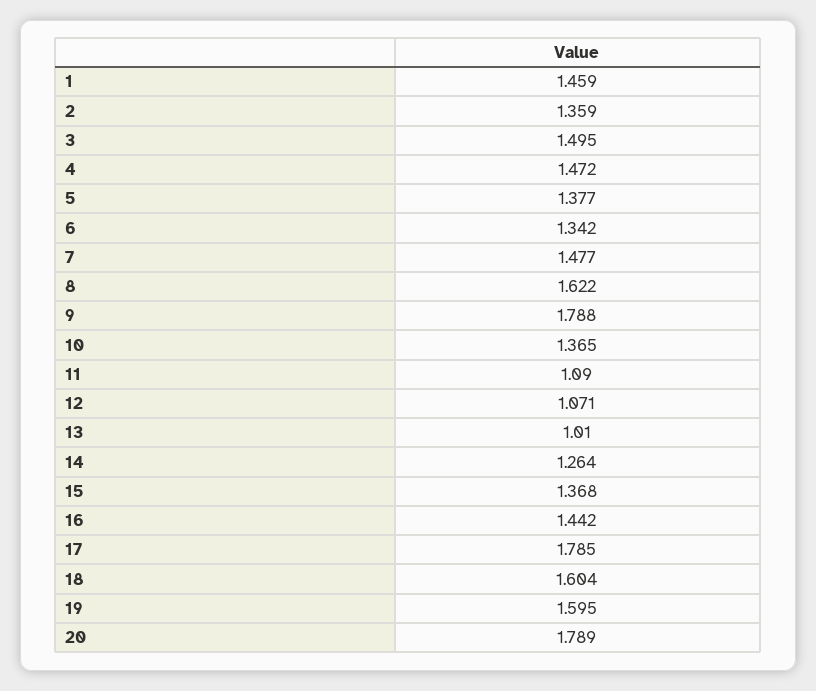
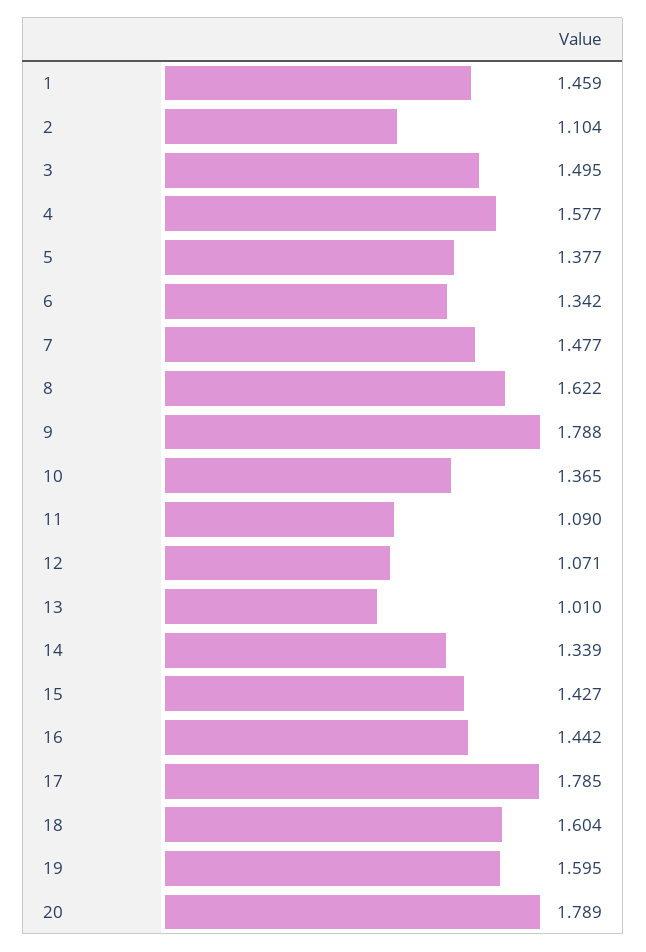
  {
    "1": 1.459,
-   "2": 1.359,
+   "2": 1.104,
    "3": 1.495,
-   "4": 1.472,
+   "4": 1.577,
    "5": 1.377,
    "6": 1.342,
    "7": 1.477,
    "8": 1.622,
    "9": 1.788,
    "10": 1.365,
    "11": 1.09,
    "12": 1.071,
    "13": 1.01,
-   "14": 1.264,
+   "14": 1.339,
-   "15": 1.368,
+   "15": 1.427,
    "16": 1.442,
    "17": 1.785,
    "18": 1.604,
    "19": 1.595,
    "20": 1.789
  }

